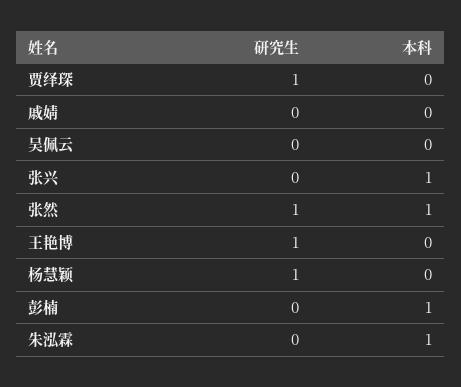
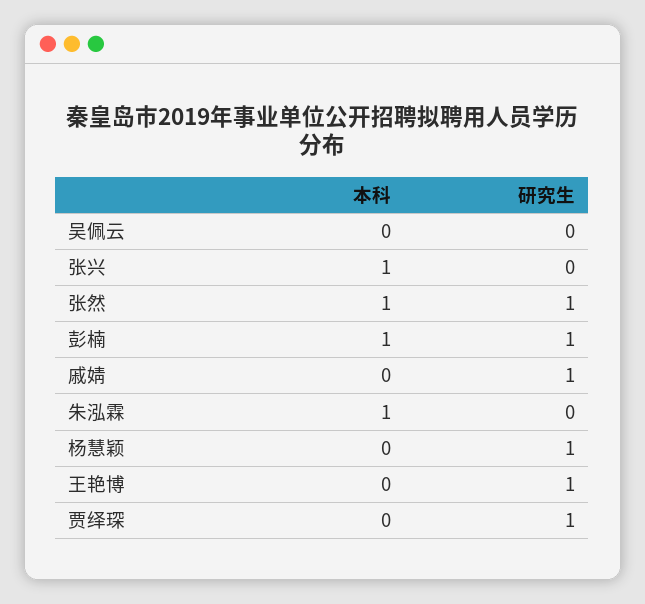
  {
    "研究生": {
      "贾绎琛": 1,
-     "戚婧": 0,
+     "戚婧": 1,
      "吴佩云": 0,
      "张兴": 0,
      "张然": 1,
      "王艳博": 1,
      "杨慧颖": 1,
-     "彭楠": 0,
+     "彭楠": 1,
      "朱泓霖": 0
    },
    "本科": {
      "贾绎琛": 0,
      "戚婧": 0,
      "吴佩云": 0,
      "张兴": 1,
      "张然": 1,
      "王艳博": 0,
      "杨慧颖": 0,
      "彭楠": 1,
      "朱泓霖": 1
    }
  }

